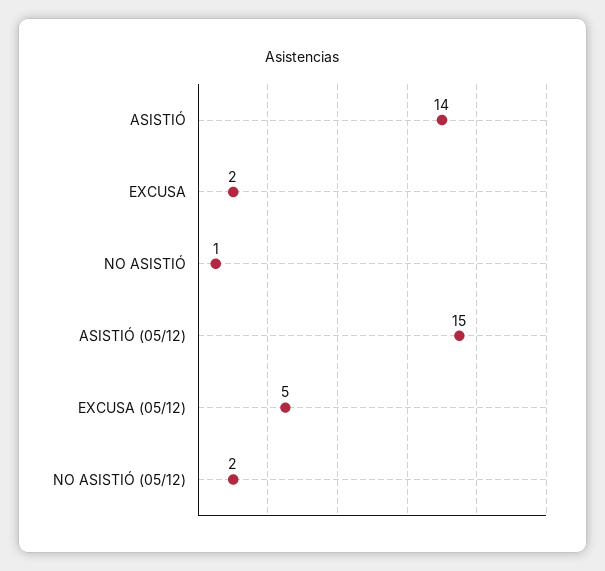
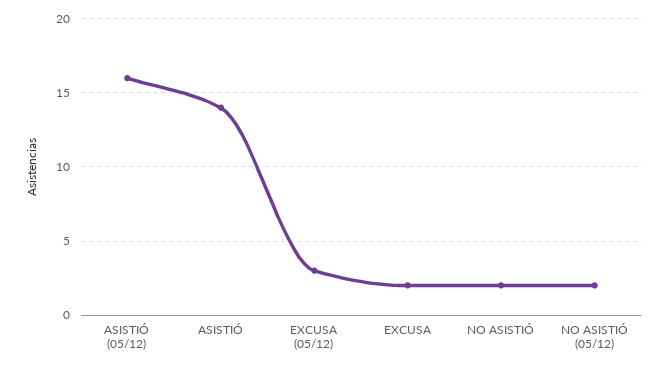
  {
    "ASISTIÓ": 14,
    "EXCUSA": 2,
-   "NO ASISTIÓ": 1,
+   "NO ASISTIÓ": 2,
-   "ASISTIÓ (05/12)": 15,
+   "ASISTIÓ (05/12)": 16,
-   "EXCUSA (05/12)": 5,
+   "EXCUSA (05/12)": 3,
    "NO ASISTIÓ (05/12)": 2
  }

